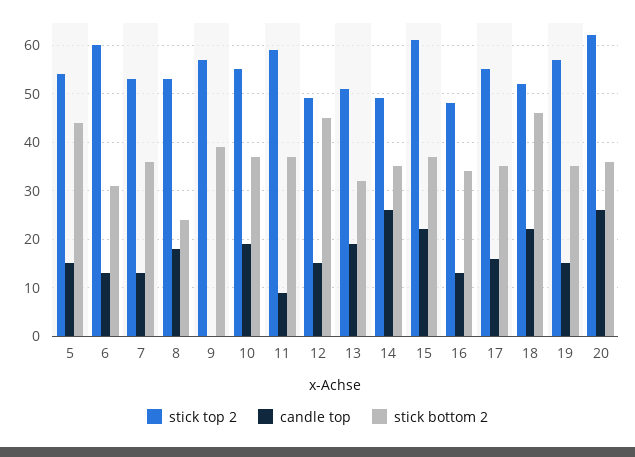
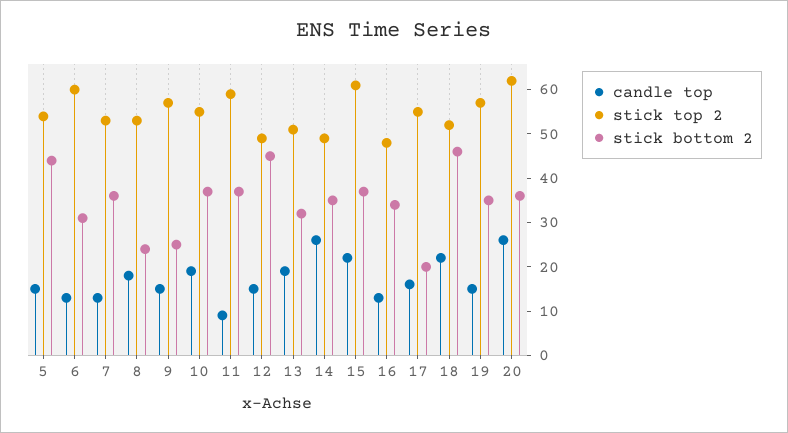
  {
    "stick top 2": {
      "5": 55,
      "6": 60,
      "7": 55,
      "8": 55,
      "9": 55,
      "10": 55,
      "11": 60,
      "12": 50,
      "13": 50,
      "14": 50,
      "15": 60,
      "16": 50,
      "17": 55,
      "18": 50,
      "19": 55,
      "20": 60
    },
    "candle top": {
      "5": 15,
      "6": 15,
      "7": 15,
      "8": 20,
-     "9": 0,
+     "9": 15,
      "10": 20,
      "11": 10,
      "12": 15,
      "13": 20,
      "14": 25,
      "15": 20,
      "16": 15,
      "17": 15,
      "18": 20,
      "19": 15,
      "20": 25
    },
    "stick bottom 2": {
      "5": 45,
      "6": 30,
      "7": 35,
      "8": 25,
-     "9": 40,
+     "9": 25,
      "10": 35,
      "11": 35,
      "12": 45,
      "13": 30,
      "14": 35,
      "15": 35,
      "16": 35,
-     "17": 35,
+     "17": 20,
      "18": 45,
      "19": 35,
      "20": 35
    }
  }

